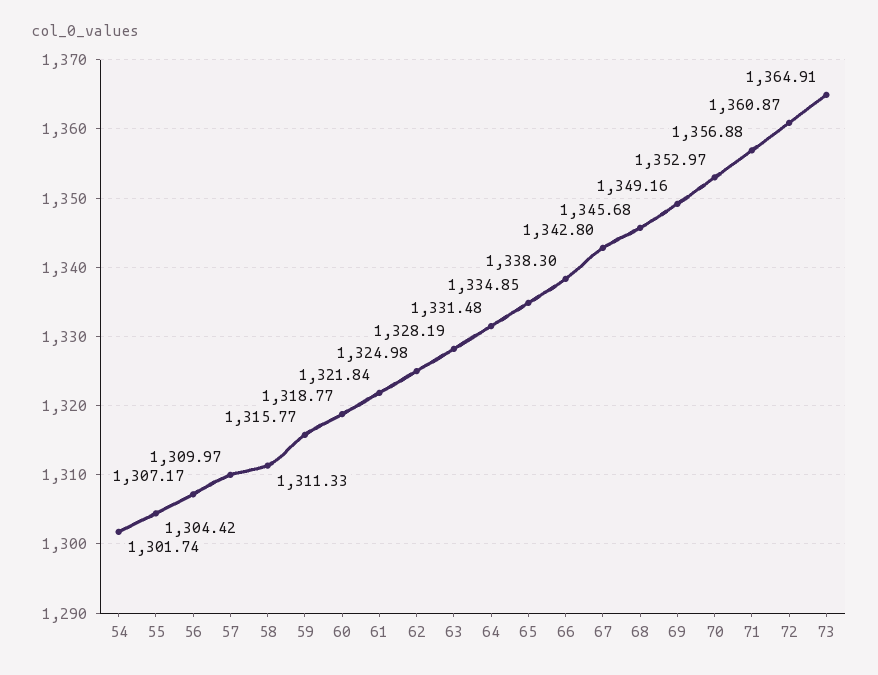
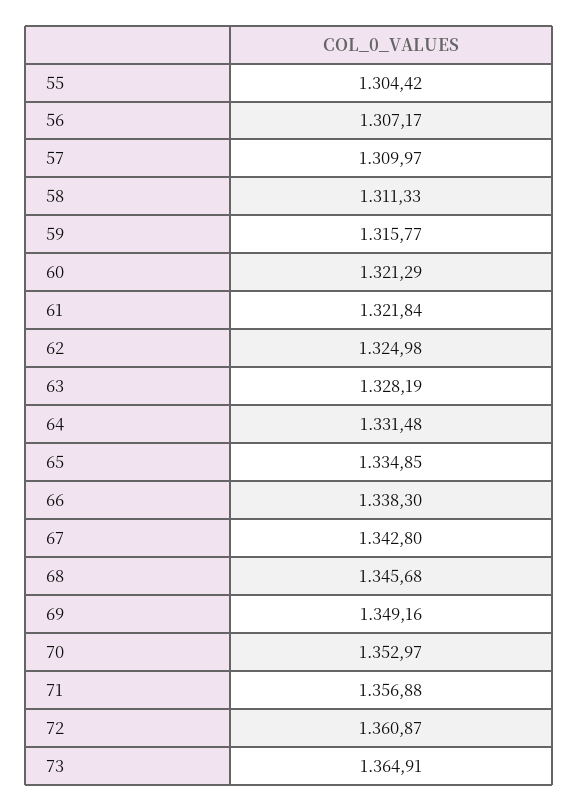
  {
-   "54": 1301.74,
    "55": 1304.42,
    "56": 1307.17,
    "57": 1309.97,
    "58": 1311.33,
    "59": 1315.77,
-   "60": 1318.77,
+   "60": 1321.29,
    "61": 1321.84,
    "62": 1324.98,
    "63": 1328.19,
    "64": 1331.48,
    "65": 1334.85,
    "66": 1338.3,
    "67": 1342.8,
    "68": 1345.68,
    "69": 1349.16,
    "70": 1352.97,
    "71": 1356.88,
    "72": 1360.87,
    "73": 1364.91
  }

